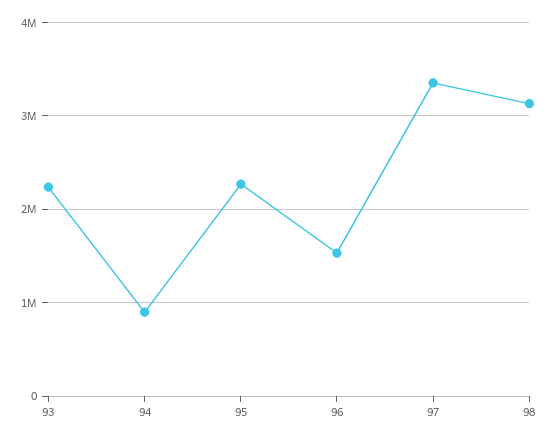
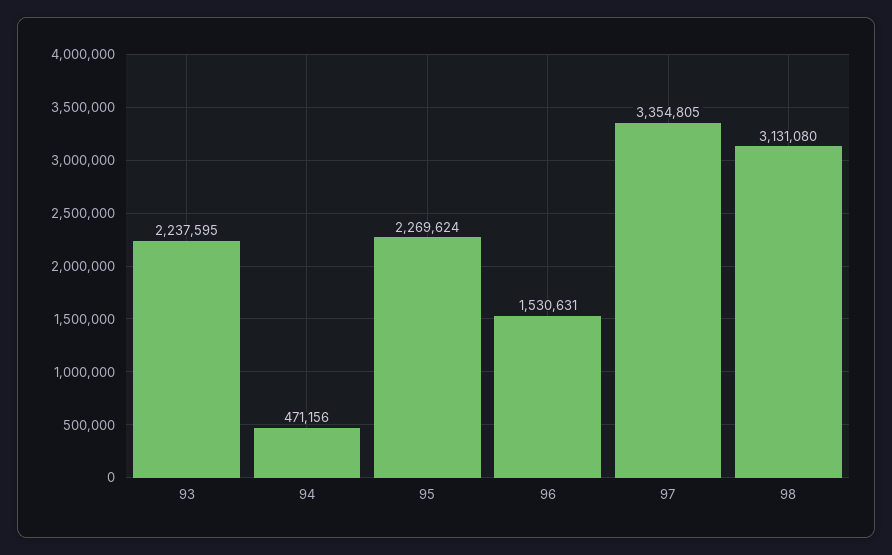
  {
    "93": 2237595,
-   "94": 900000,
+   "94": 471156,
    "95": 2269624,
    "96": 1530631,
    "97": 3354805,
    "98": 3131080
  }

